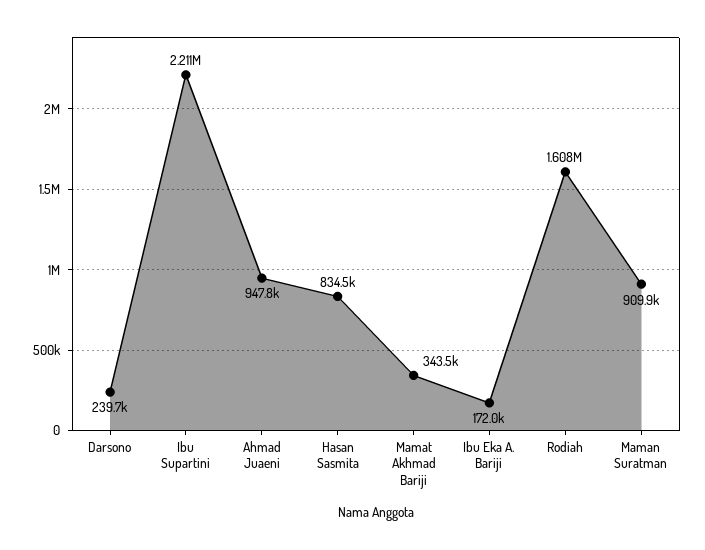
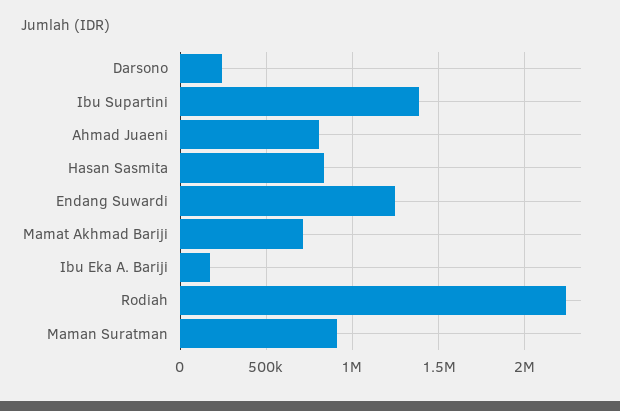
  {
    "Darsono": 239700,
-   "Ibu Supartini": 2211000,
+   "Ibu Supartini": 1400000,
-   "Ahmad Juaeni": 947800,
+   "Ahmad Juaeni": 800000,
    "Hasan Sasmita": 834500,
-   "Mamat Akhmad Bariji": 343500,
+   "Mamat Akhmad Bariji": 700000,
    "Ibu Eka A. Bariji": 172000,
-   "Rodiah": 1608000,
+   "Rodiah": 2250000,
-   "Maman Suratman": 909900
+   "Maman Suratman": 909900,
+   "Endang Suwardi": 1250000
  }

